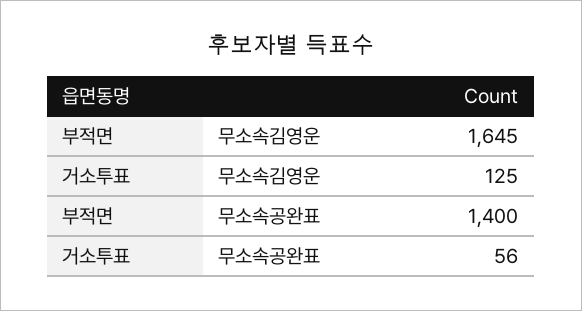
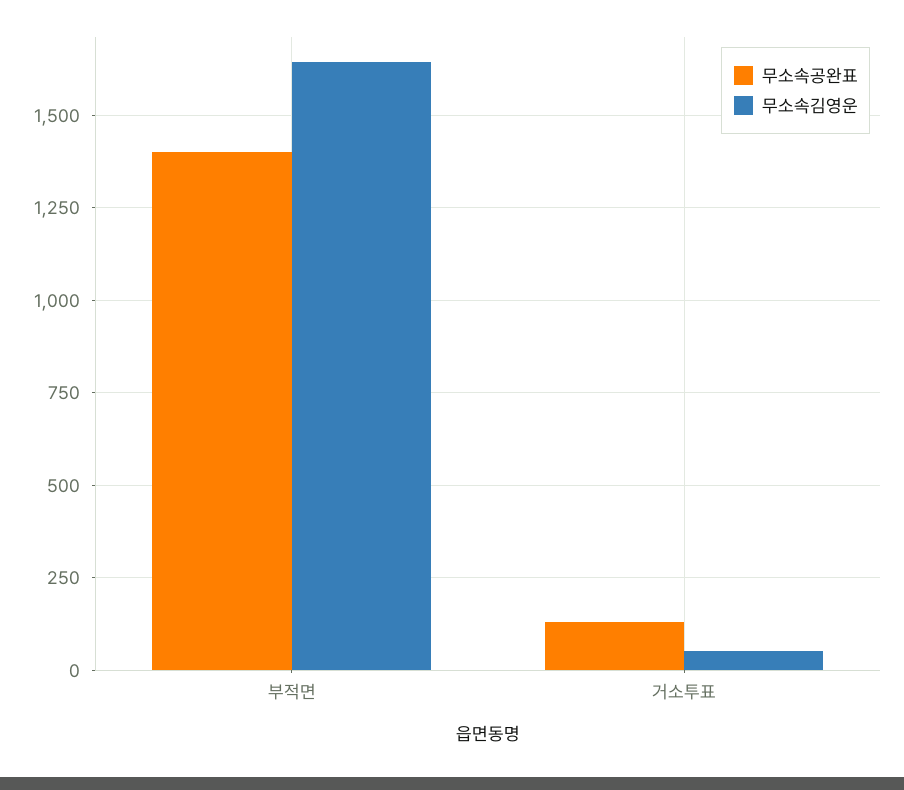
  {
    "무소속김영운": {
      "부적면": 1645,
-     "거소투표": 125
+     "거소투표": 50
    },
    "무소속공완표": {
      "부적면": 1400,
-     "거소투표": 56
+     "거소투표": 125
    }
  }

